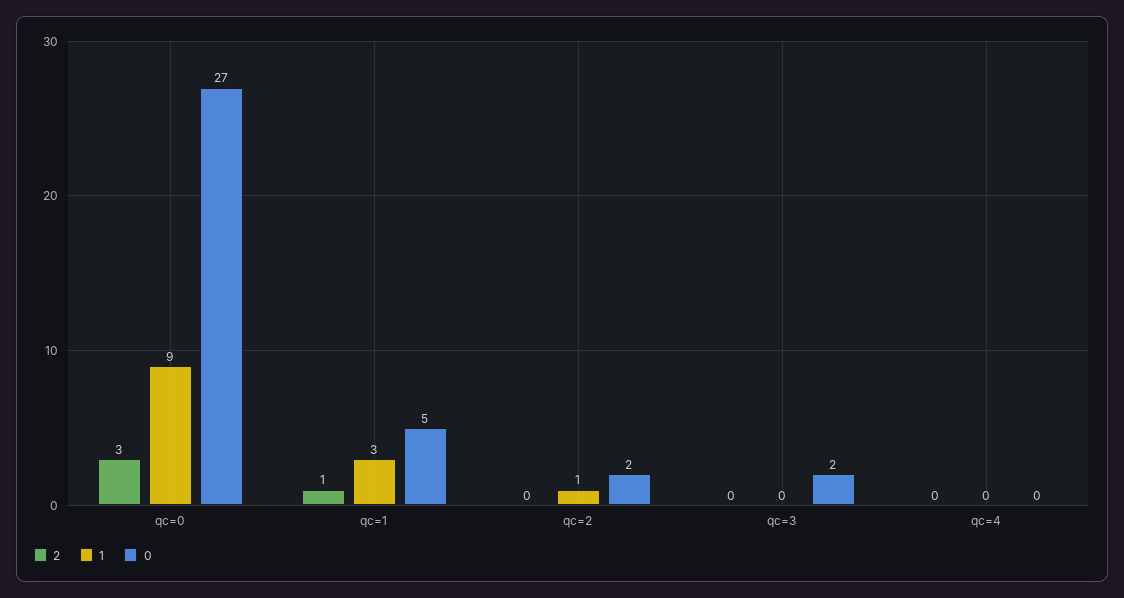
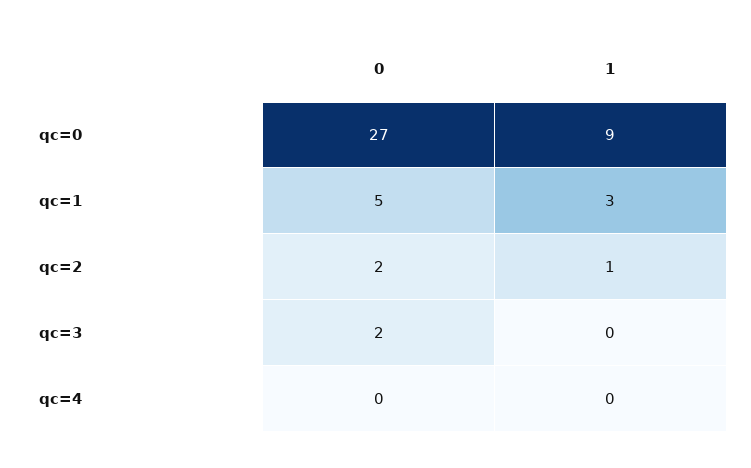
  {
-   "2": {
-     "qc=0": 3,
-     "qc=1": 1,
-     "qc=2": 0,
-     "qc=3": 0,
-     "qc=4": 0
-   },
    "1": {
      "qc=0": 9,
      "qc=1": 3,
      "qc=2": 1,
      "qc=3": 0,
      "qc=4": 0
    },
    "0": {
      "qc=0": 27,
      "qc=1": 5,
      "qc=2": 2,
      "qc=3": 2,
      "qc=4": 0
    }
  }

